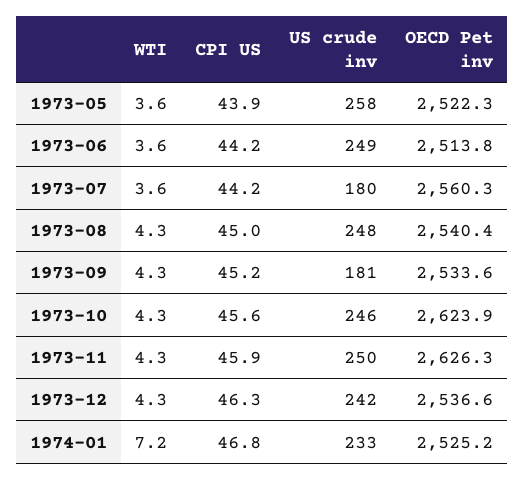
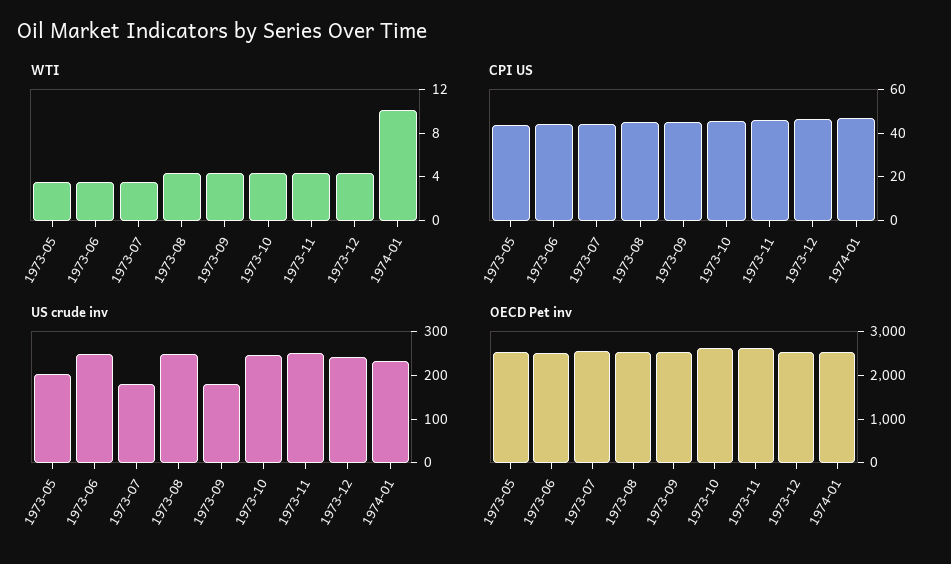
  {
    "WTI": {
      "1973-05": 3.6,
      "1973-06": 3.6,
      "1973-07": 3.6,
      "1973-08": 4.3,
      "1973-09": 4.3,
      "1973-10": 4.3,
      "1973-11": 4.3,
      "1973-12": 4.3,
-     "1974-01": 7.2
+     "1974-01": 10
    },
    "CPI US": {
      "1973-05": 43.9,
      "1973-06": 44.2,
      "1973-07": 44.2,
      "1973-08": 45,
      "1973-09": 45.2,
      "1973-10": 45.6,
      "1973-11": 45.9,
      "1973-12": 46.3,
      "1974-01": 46.8
    },
    "US crude inv": {
-     "1973-05": 258,
+     "1973-05": 200,
      "1973-06": 249,
      "1973-07": 180,
      "1973-08": 248,
      "1973-09": 181,
      "1973-10": 246,
      "1973-11": 250,
      "1973-12": 242,
      "1974-01": 233
    },
    "OECD Pet inv": {
      "1973-05": 2522.3,
      "1973-06": 2513.8,
      "1973-07": 2560.3,
      "1973-08": 2540.4,
      "1973-09": 2533.6,
      "1973-10": 2623.9,
      "1973-11": 2626.3,
      "1973-12": 2536.6,
      "1974-01": 2525.2
    }
  }

